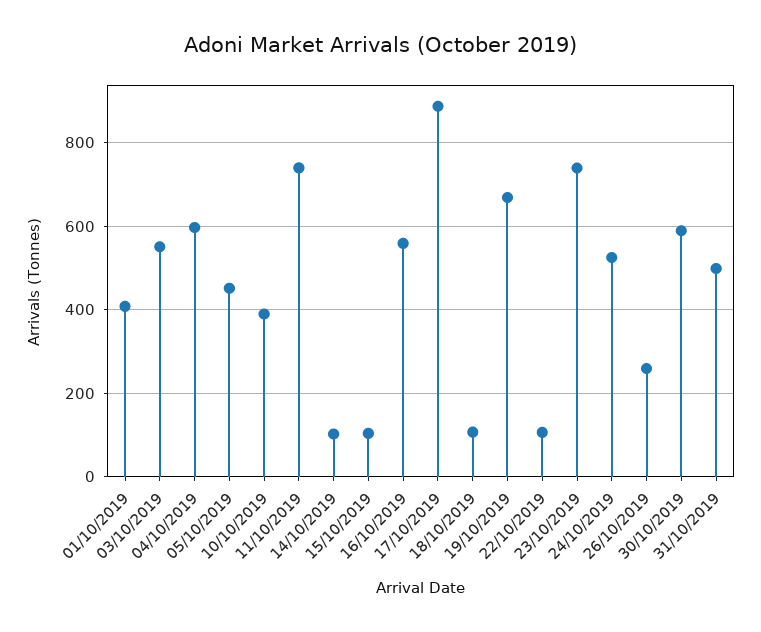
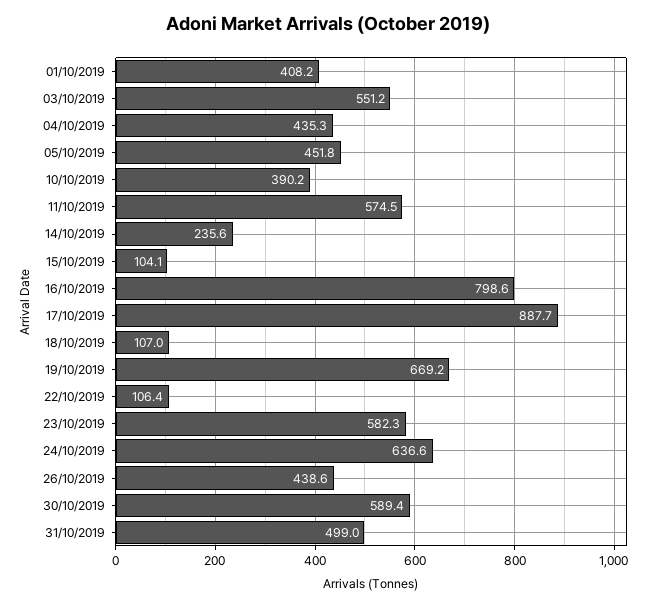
  {
    "01/10/2019": 408.2,
    "03/10/2019": 551.2,
-   "04/10/2019": 600,
+   "04/10/2019": 435.3,
    "05/10/2019": 451.8,
    "10/10/2019": 390.2,
-   "11/10/2019": 740,
+   "11/10/2019": 574.5,
-   "14/10/2019": 100,
+   "14/10/2019": 235.6,
    "15/10/2019": 104.1,
-   "16/10/2019": 560,
+   "16/10/2019": 798.6,
    "17/10/2019": 887.7,
    "18/10/2019": 107,
    "19/10/2019": 669.2,
    "22/10/2019": 106.4,
-   "23/10/2019": 740,
+   "23/10/2019": 582.3,
-   "24/10/2019": 520,
+   "24/10/2019": 636.6,
-   "26/10/2019": 260,
+   "26/10/2019": 438.6,
    "30/10/2019": 589.4,
    "31/10/2019": 499
  }

